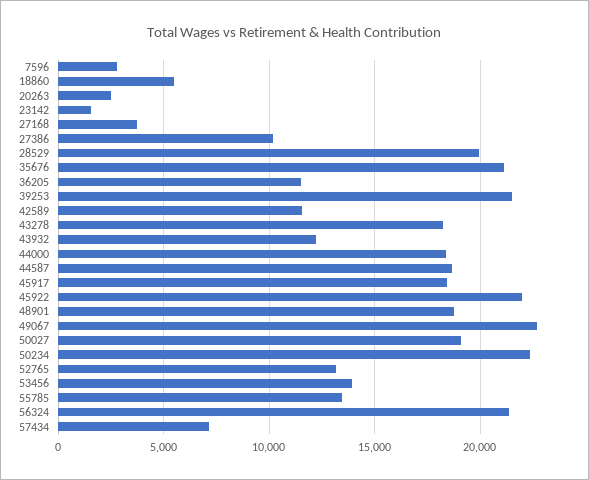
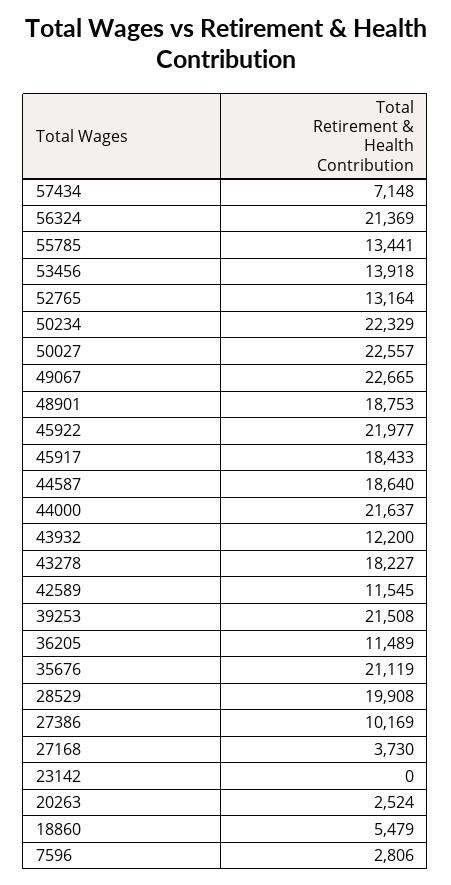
  {
    "7596": 2806,
    "18860": 5479,
    "20263": 2524,
-   "23142": 1500,
+   "23142": 0,
    "27168": 3730,
    "27386": 10169,
    "28529": 19908,
    "35676": 21119,
    "36205": 11489,
    "39253": 21508,
    "42589": 11545,
    "43278": 18227,
    "43932": 12200,
-   "44000": 18500,
+   "44000": 21637,
    "44587": 18640,
    "45917": 18433,
    "45922": 21977,
    "48901": 18753,
    "49067": 22665,
-   "50027": 19000,
+   "50027": 22557,
    "50234": 22329,
    "52765": 13164,
    "53456": 13918,
    "55785": 13441,
    "56324": 21369,
    "57434": 7148
  }

